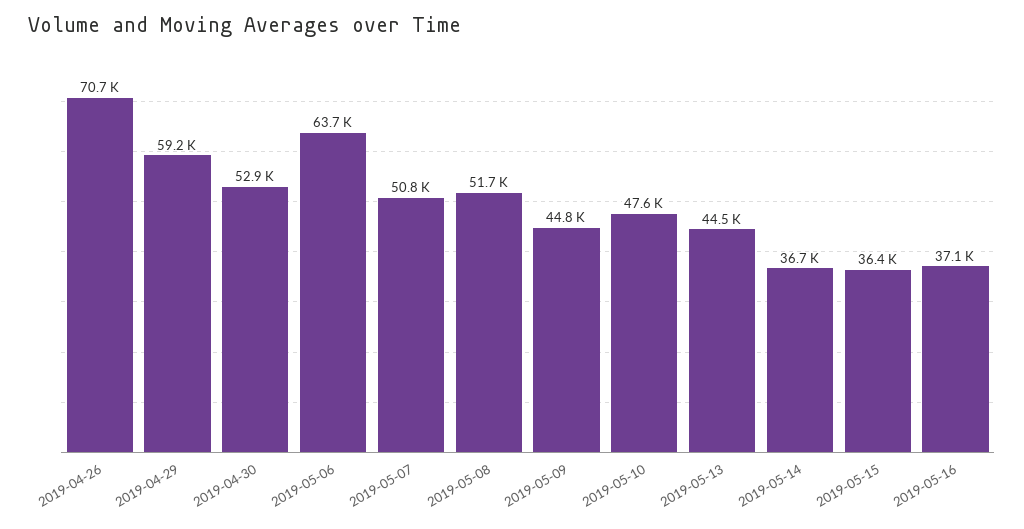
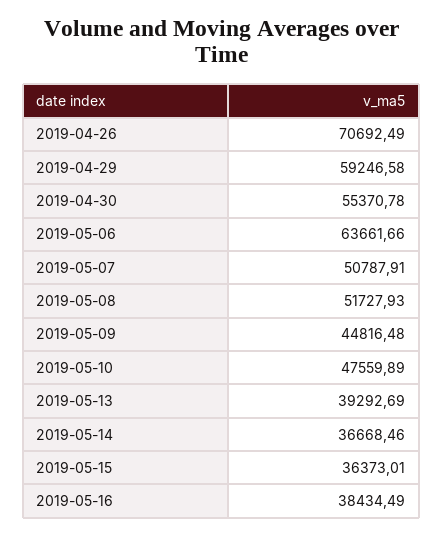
  {
    "2019-04-26": 70692.49,
    "2019-04-29": 59246.58,
-   "2019-04-30": 52900,
+   "2019-04-30": 55370.78,
    "2019-05-06": 63661.66,
    "2019-05-07": 50787.91,
    "2019-05-08": 51727.93,
    "2019-05-09": 44816.48,
    "2019-05-10": 47559.89,
-   "2019-05-13": 44500,
+   "2019-05-13": 39292.69,
    "2019-05-14": 36668.46,
    "2019-05-15": 36373.01,
-   "2019-05-16": 37100
+   "2019-05-16": 38434.49
  }

